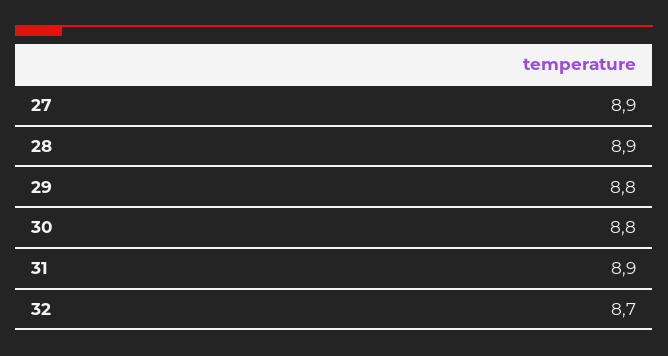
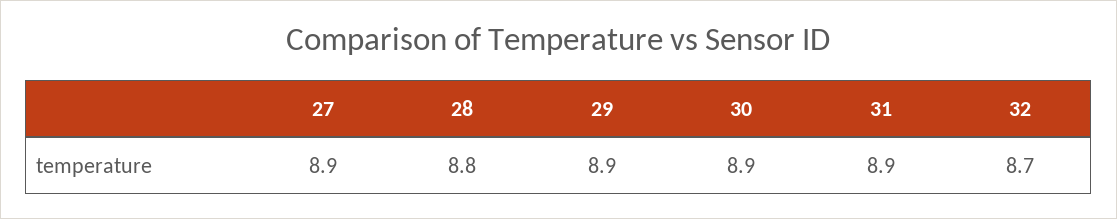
  {
    "27": 8.9,
-   "28": 8.9,
+   "28": 8.8,
-   "29": 8.8,
+   "29": 8.9,
-   "30": 8.8,
+   "30": 8.9,
    "31": 8.9,
    "32": 8.7
  }

